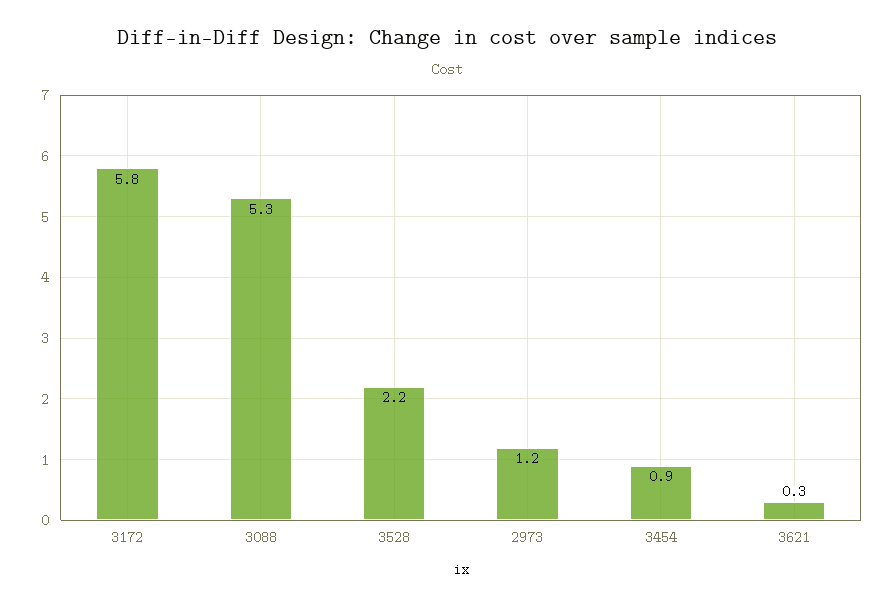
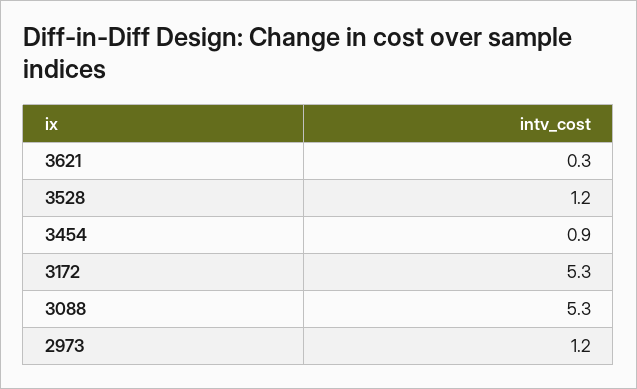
  {
-   "3172": 5.8,
+   "3172": 5.3,
    "3088": 5.3,
-   "3528": 2.2,
+   "3528": 1.2,
    "2973": 1.2,
    "3454": 0.9,
    "3621": 0.3
  }

